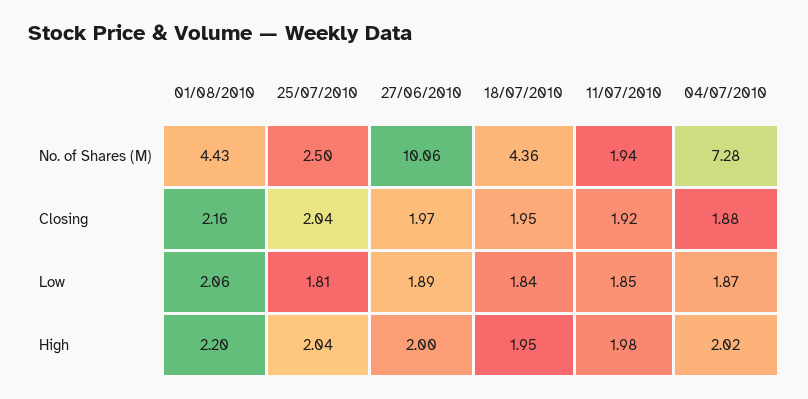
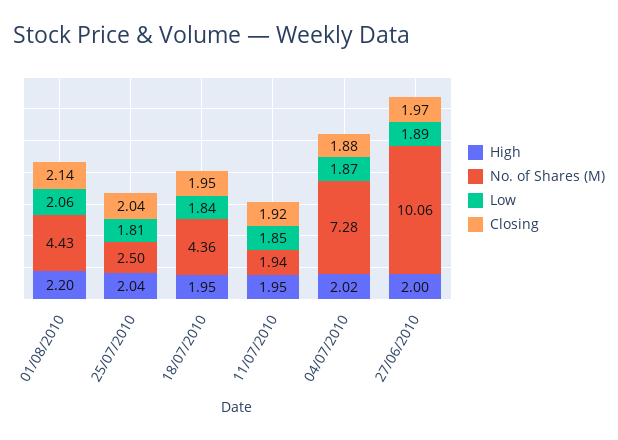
  {
    "No. of Shares (M)": {
      "01/08/2010": 4.43,
      "25/07/2010": 2.5,
      "27/06/2010": 10.06,
      "18/07/2010": 4.36,
      "11/07/2010": 1.94,
      "04/07/2010": 7.28
    },
    "Closing": {
-     "01/08/2010": 2.16,
+     "01/08/2010": 2.14,
      "25/07/2010": 2.04,
      "27/06/2010": 1.97,
      "18/07/2010": 1.95,
      "11/07/2010": 1.92,
      "04/07/2010": 1.88
    },
    "Low": {
      "01/08/2010": 2.06,
      "25/07/2010": 1.81,
      "27/06/2010": 1.89,
      "18/07/2010": 1.84,
      "11/07/2010": 1.85,
      "04/07/2010": 1.87
    },
    "High": {
      "01/08/2010": 2.2,
      "25/07/2010": 2.04,
      "27/06/2010": 2,
      "18/07/2010": 1.95,
-     "11/07/2010": 1.98,
+     "11/07/2010": 1.95,
      "04/07/2010": 2.02
    }
  }

